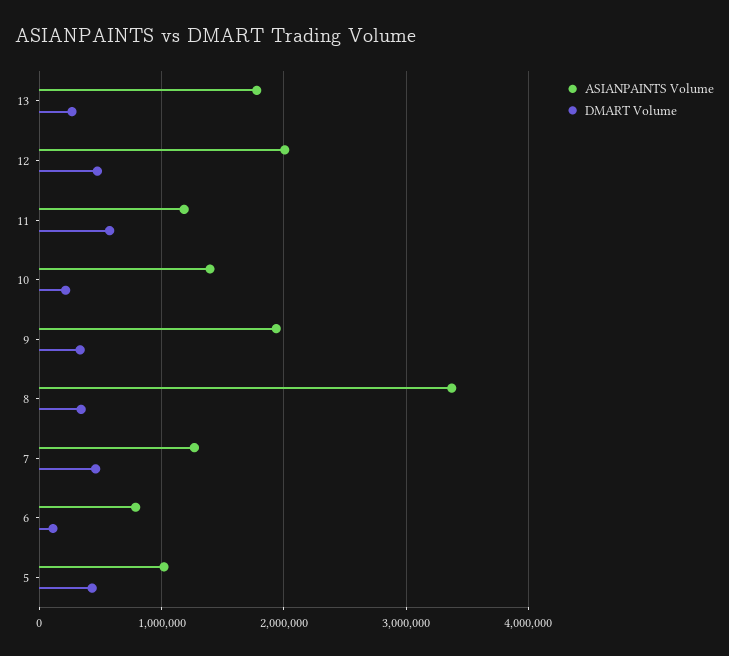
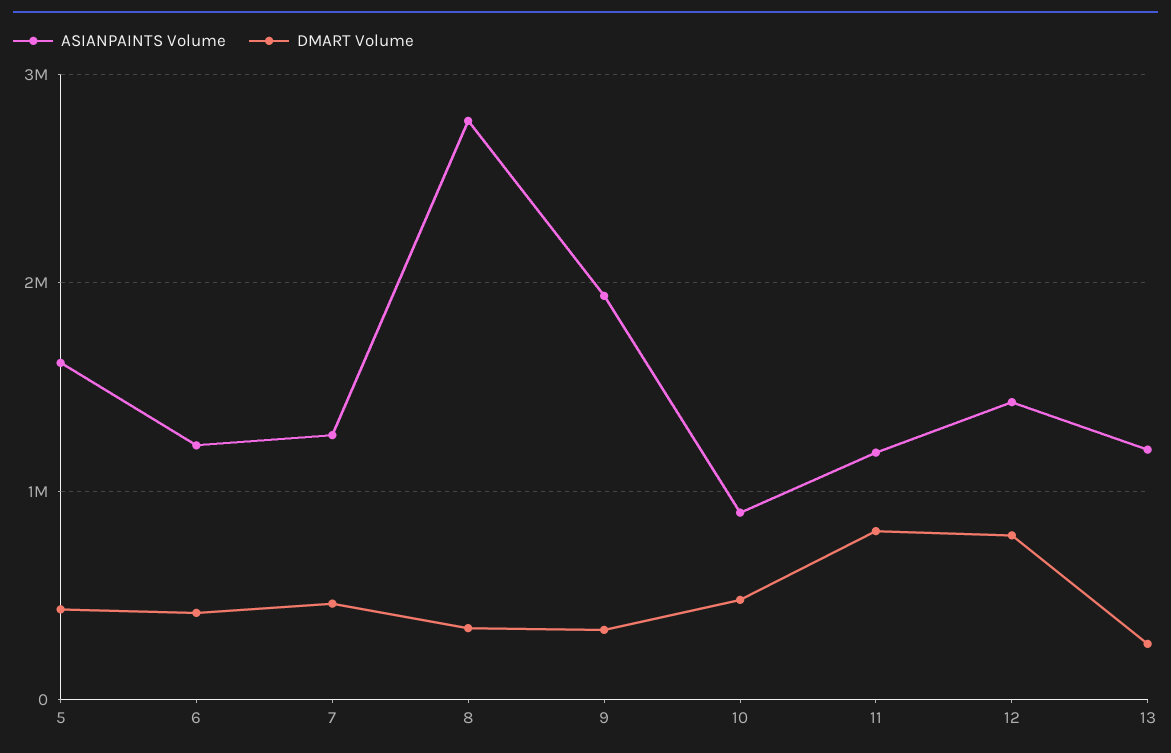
  {
    "ASIANPAINTS Volume": {
-     "13": 1800000,
+     "13": 1200000,
-     "12": 2000000,
+     "12": 1400000,
      "11": 1200000,
-     "10": 1400000,
+     "10": 900000,
      "9": 1900000,
-     "8": 3400000,
+     "8": 2800000,
      "7": 1300000,
-     "6": 800000,
+     "6": 1200000,
-     "5": 1000000
+     "5": 1600000
    },
    "DMART Volume": {
      "13": 300000,
-     "12": 500000,
+     "12": 800000,
-     "11": 600000,
+     "11": 800000,
-     "10": 200000,
+     "10": 500000,
      "9": 300000,
      "8": 300000,
      "7": 500000,
-     "6": 100000,
+     "6": 400000,
      "5": 400000
    }
  }

